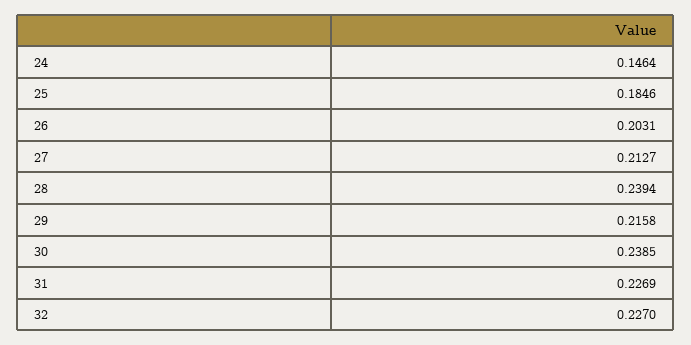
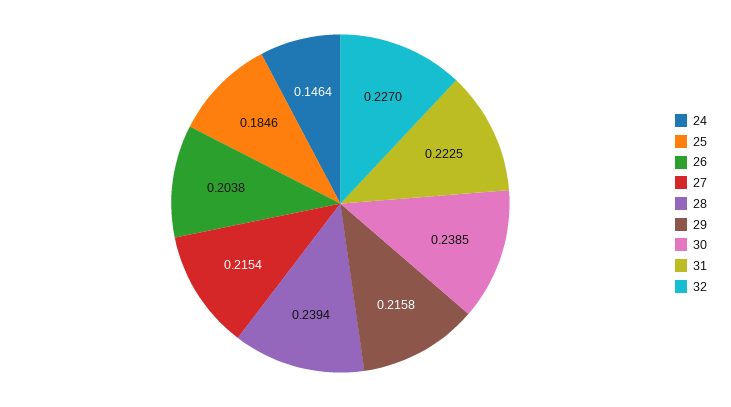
  {
    "24": 0.1464,
    "25": 0.1846,
-   "26": 0.2031,
+   "26": 0.2038,
-   "27": 0.2127,
+   "27": 0.2154,
    "28": 0.2394,
    "29": 0.2158,
    "30": 0.2385,
-   "31": 0.2269,
+   "31": 0.2225,
    "32": 0.227
  }

